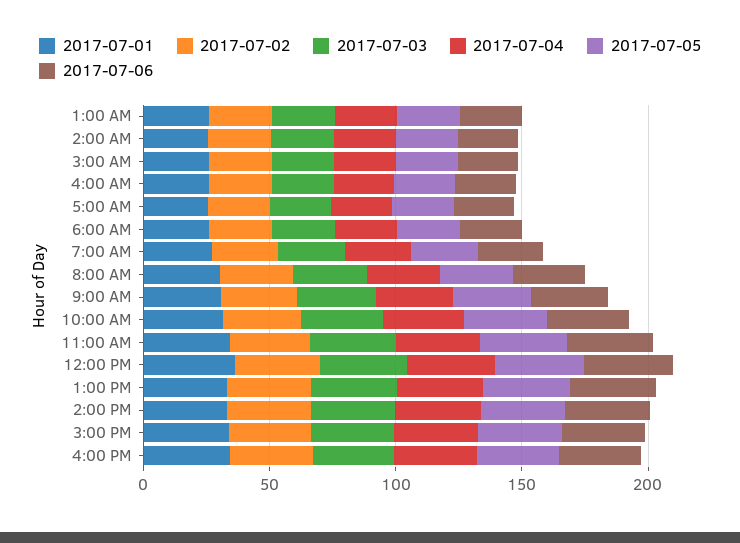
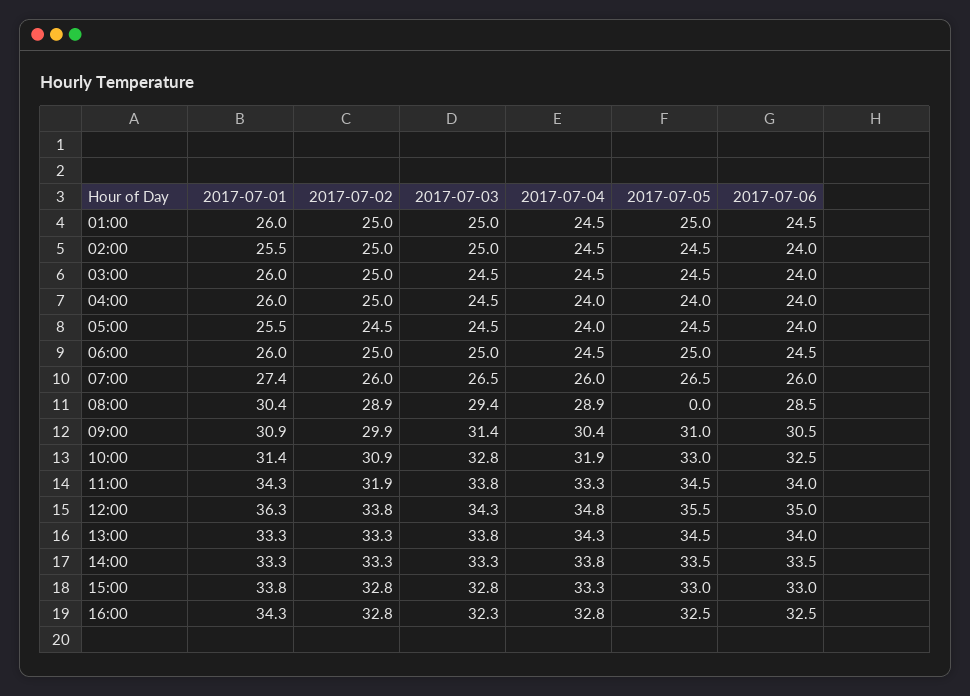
  {
    "2017-07-01": {
      "1:00 AM": 26,
      "2:00 AM": 25.5,
      "3:00 AM": 26,
      "4:00 AM": 26,
      "5:00 AM": 25.5,
      "6:00 AM": 26,
      "7:00 AM": 27.4,
      "8:00 AM": 30.4,
      "9:00 AM": 30.9,
      "10:00 AM": 31.4,
      "11:00 AM": 34.3,
      "12:00 PM": 36.3,
      "1:00 PM": 33.3,
      "2:00 PM": 33.3,
      "3:00 PM": 33.8,
      "4:00 PM": 34.3
    },
    "2017-07-02": {
      "1:00 AM": 25,
      "2:00 AM": 25,
      "3:00 AM": 25,
      "4:00 AM": 25,
      "5:00 AM": 24.5,
      "6:00 AM": 25,
      "7:00 AM": 26,
      "8:00 AM": 28.9,
      "9:00 AM": 29.9,
      "10:00 AM": 30.9,
      "11:00 AM": 31.9,
      "12:00 PM": 33.8,
      "1:00 PM": 33.3,
      "2:00 PM": 33.3,
      "3:00 PM": 32.8,
      "4:00 PM": 32.8
    },
    "2017-07-03": {
      "1:00 AM": 25,
      "2:00 AM": 25,
      "3:00 AM": 24.5,
      "4:00 AM": 24.5,
      "5:00 AM": 24.5,
      "6:00 AM": 25,
      "7:00 AM": 26.5,
      "8:00 AM": 29.4,
      "9:00 AM": 31.4,
      "10:00 AM": 32.8,
      "11:00 AM": 33.8,
      "12:00 PM": 34.3,
      "1:00 PM": 33.8,
      "2:00 PM": 33.3,
      "3:00 PM": 32.8,
      "4:00 PM": 32.3
    },
    "2017-07-04": {
      "1:00 AM": 24.5,
      "2:00 AM": 24.5,
      "3:00 AM": 24.5,
      "4:00 AM": 24,
      "5:00 AM": 24,
      "6:00 AM": 24.5,
      "7:00 AM": 26,
      "8:00 AM": 28.9,
      "9:00 AM": 30.4,
      "10:00 AM": 31.9,
      "11:00 AM": 33.3,
      "12:00 PM": 34.8,
      "1:00 PM": 34.3,
      "2:00 PM": 33.8,
      "3:00 PM": 33.3,
      "4:00 PM": 32.8
    },
    "2017-07-05": {
      "1:00 AM": 25,
      "2:00 AM": 24.5,
      "3:00 AM": 24.5,
      "4:00 AM": 24,
      "5:00 AM": 24.5,
      "6:00 AM": 25,
      "7:00 AM": 26.5,
-     "8:00 AM": 30,
+     "8:00 AM": 0,
      "9:00 AM": 31,
      "10:00 AM": 33,
      "11:00 AM": 34.5,
      "12:00 PM": 35.5,
      "1:00 PM": 34.5,
      "2:00 PM": 33.5,
      "3:00 PM": 33,
      "4:00 PM": 32.5
    },
    "2017-07-06": {
      "1:00 AM": 24.5,
      "2:00 AM": 24,
      "3:00 AM": 24,
      "4:00 AM": 24,
      "5:00 AM": 24,
      "6:00 AM": 24.5,
      "7:00 AM": 26,
      "8:00 AM": 28.5,
      "9:00 AM": 30.5,
      "10:00 AM": 32.5,
      "11:00 AM": 34,
      "12:00 PM": 35,
      "1:00 PM": 34,
      "2:00 PM": 33.5,
      "3:00 PM": 33,
      "4:00 PM": 32.5
    }
  }

